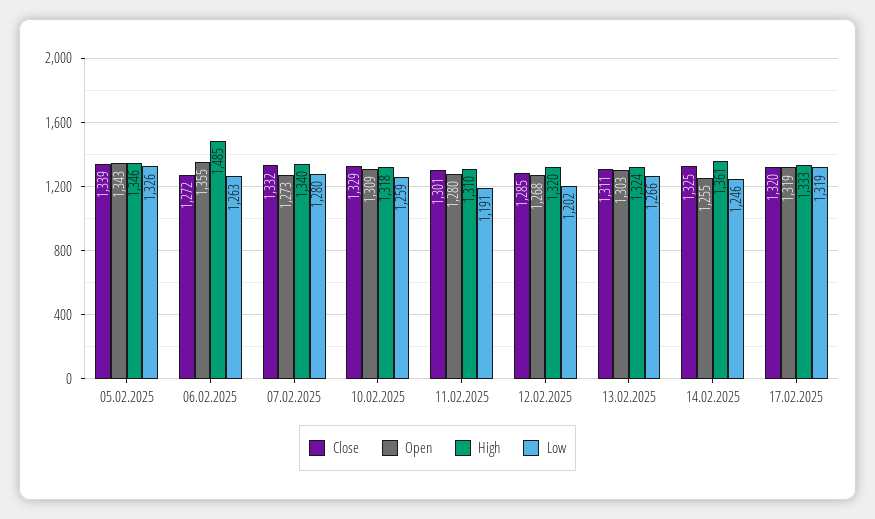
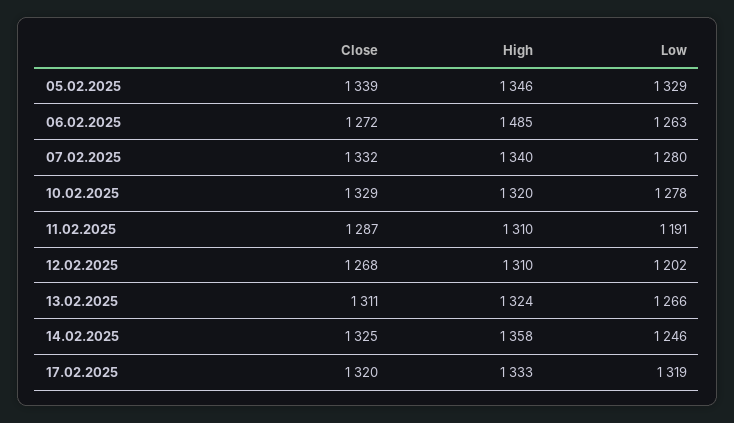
  {
    "Close": {
      "05.02.2025": 1339,
      "06.02.2025": 1272,
      "07.02.2025": 1332,
      "10.02.2025": 1329,
-     "11.02.2025": 1301,
+     "11.02.2025": 1287,
-     "12.02.2025": 1285,
+     "12.02.2025": 1268,
      "13.02.2025": 1311,
      "14.02.2025": 1325,
      "17.02.2025": 1320
    },
-   "Open": {
-     "05.02.2025": 1343,
-     "06.02.2025": 1355,
-     "07.02.2025": 1273,
-     "10.02.2025": 1309,
-     "11.02.2025": 1280,
-     "12.02.2025": 1268,
-     "13.02.2025": 1303,
-     "14.02.2025": 1255,
-     "17.02.2025": 1319
-   },
    "High": {
      "05.02.2025": 1346,
      "06.02.2025": 1485,
      "07.02.2025": 1340,
-     "10.02.2025": 1318,
+     "10.02.2025": 1320,
      "11.02.2025": 1310,
-     "12.02.2025": 1320,
+     "12.02.2025": 1310,
      "13.02.2025": 1324,
-     "14.02.2025": 1361,
+     "14.02.2025": 1358,
      "17.02.2025": 1333
    },
    "Low": {
-     "05.02.2025": 1326,
+     "05.02.2025": 1329,
      "06.02.2025": 1263,
      "07.02.2025": 1280,
-     "10.02.2025": 1259,
+     "10.02.2025": 1278,
      "11.02.2025": 1191,
      "12.02.2025": 1202,
      "13.02.2025": 1266,
      "14.02.2025": 1246,
      "17.02.2025": 1319
    }
  }

